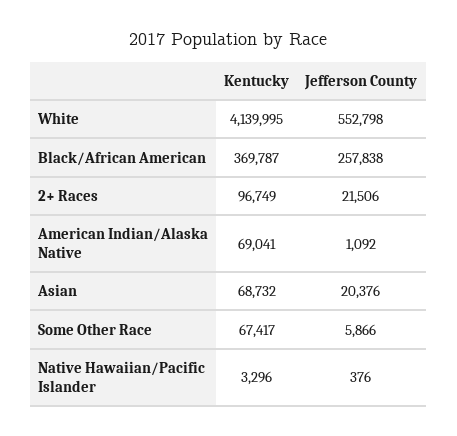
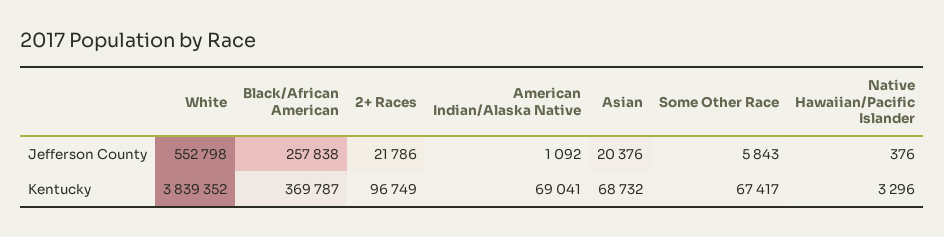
  {
    "Kentucky": {
-     "White": 4139995,
+     "White": 3839352,
      "Black/African American": 369787,
      "2+ Races": 96749,
      "American Indian/Alaska Native": 69041,
      "Asian": 68732,
      "Some Other Race": 67417,
      "Native Hawaiian/Pacific Islander": 3296
    },
    "Jefferson County": {
      "White": 552798,
      "Black/African American": 257838,
-     "2+ Races": 21506,
+     "2+ Races": 21786,
      "American Indian/Alaska Native": 1092,
      "Asian": 20376,
-     "Some Other Race": 5866,
+     "Some Other Race": 5843,
      "Native Hawaiian/Pacific Islander": 376
    }
  }

